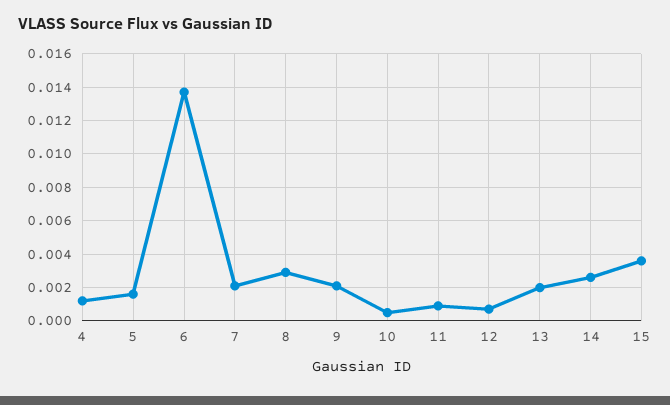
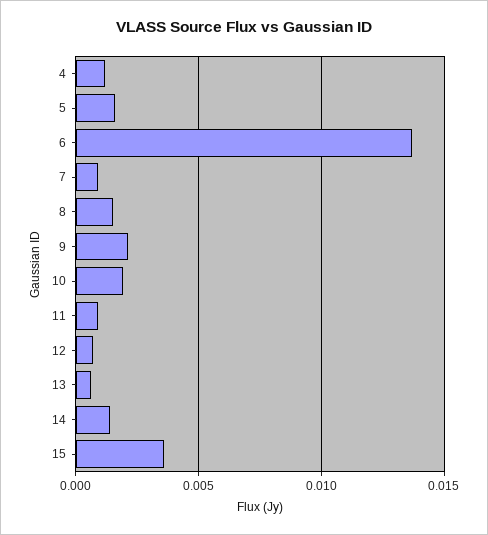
  {
    "4": 0.001,
    "5": 0.0015,
    "6": 0.0135,
-   "7": 0.002,
+   "7": 0.001,
-   "8": 0.003,
+   "8": 0.0015,
    "9": 0.002,
-   "10": 0.0005,
+   "10": 0.002,
    "11": 0.001,
    "12": 0.0005,
-   "13": 0.002,
+   "13": 0.0005,
-   "14": 0.0025,
+   "14": 0.0015,
    "15": 0.0035
  }

